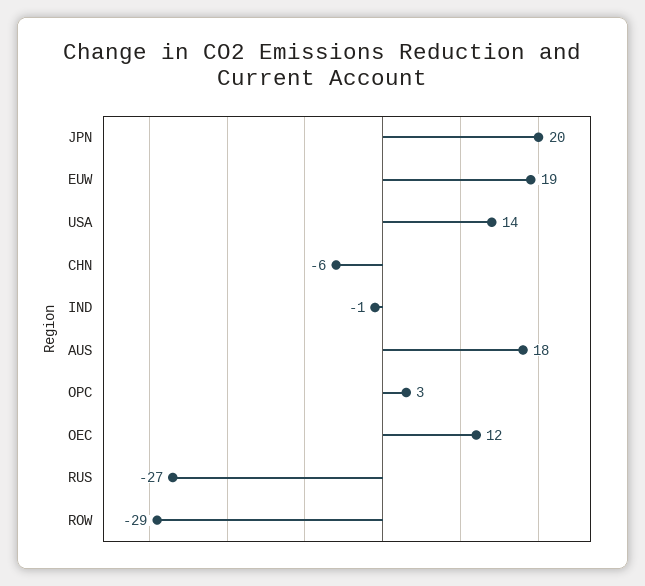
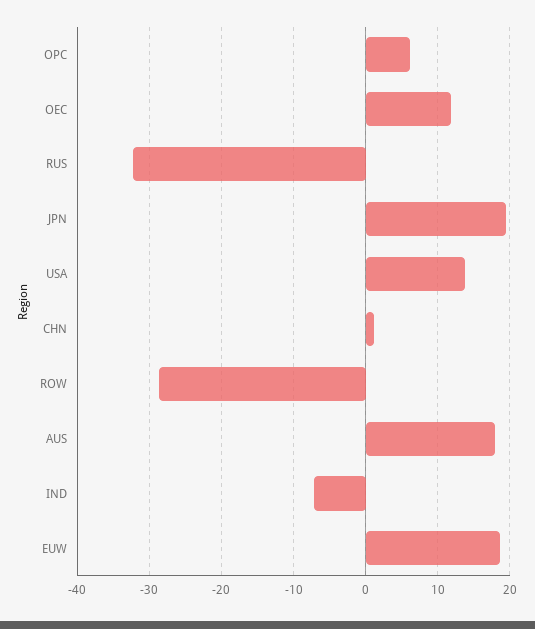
  {
    "JPN": 20,
    "EUW": 19,
    "USA": 14,
-   "CHN": -6,
+   "CHN": 1,
-   "IND": -1,
+   "IND": -7,
    "AUS": 18,
-   "OPC": 3,
+   "OPC": 6,
    "OEC": 12,
-   "RUS": -27,
+   "RUS": -32,
    "ROW": -29
  }

